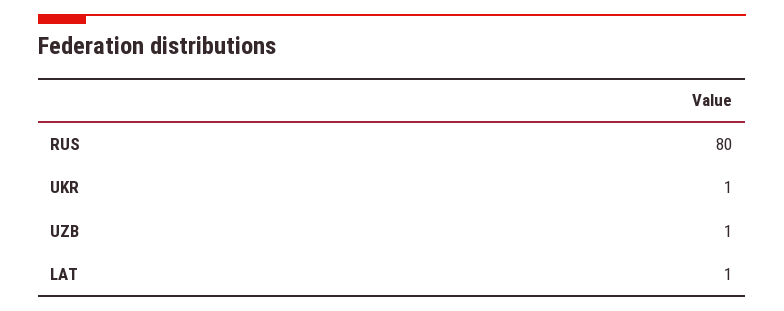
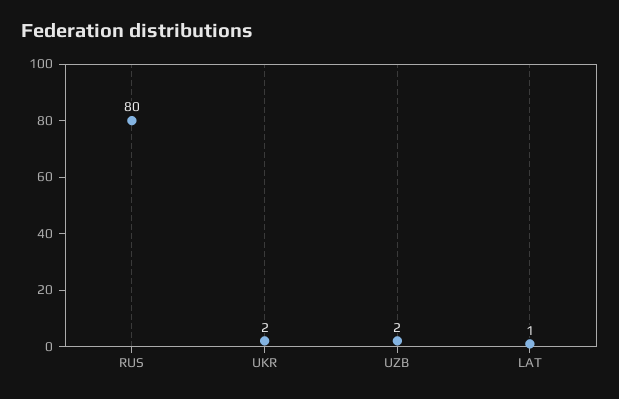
  {
    "RUS": 80,
-   "UKR": 1,
+   "UKR": 2,
-   "UZB": 1,
+   "UZB": 2,
    "LAT": 1
  }

